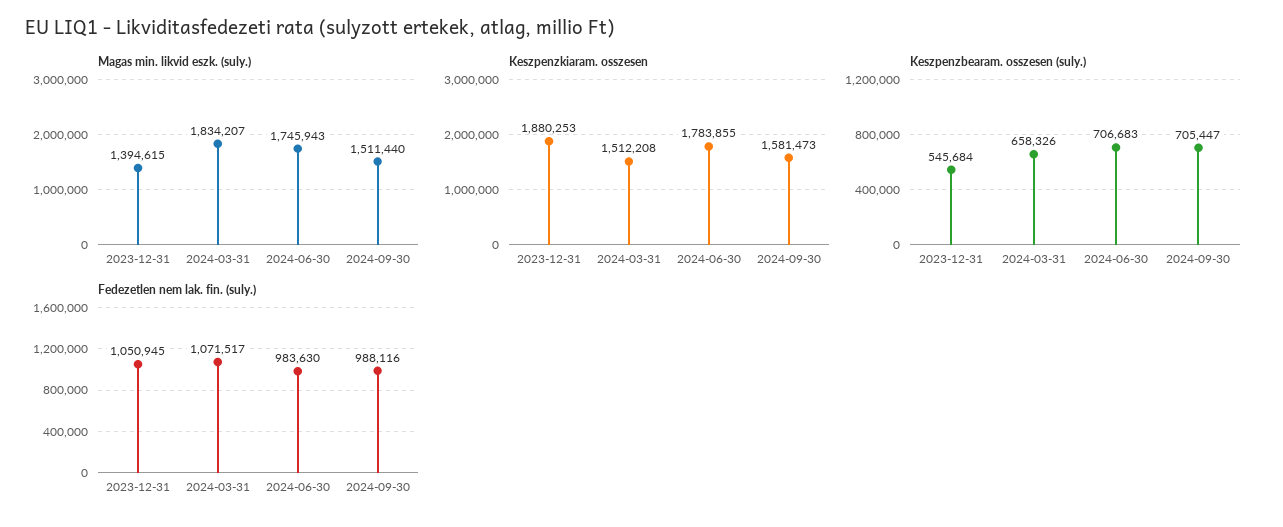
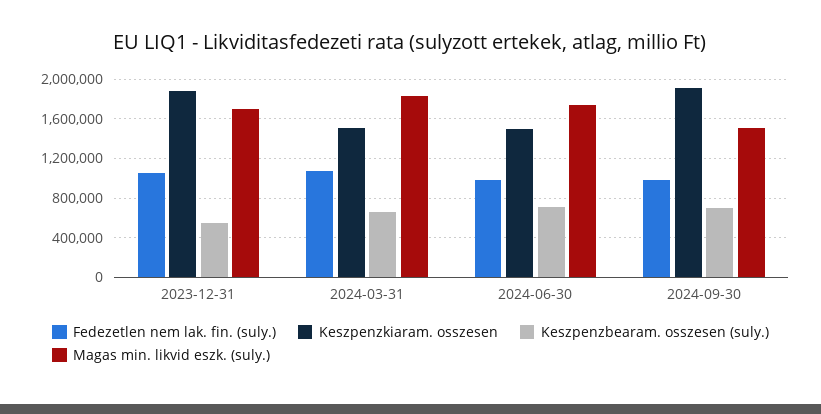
  {
    "Magas min. likvid eszk. (suly.)": {
-     "2023-12-31": 1394615,
+     "2023-12-31": 1700000,
      "2024-03-31": 1834207,
      "2024-06-30": 1745943,
      "2024-09-30": 1511440
    },
    "Keszpenzkiaram. osszesen": {
      "2023-12-31": 1880253,
      "2024-03-31": 1512208,
-     "2024-06-30": 1783855,
+     "2024-06-30": 1500000,
-     "2024-09-30": 1581473
+     "2024-09-30": 1900000
    },
    "Keszpenzbearam. osszesen (suly.)": {
      "2023-12-31": 545684,
      "2024-03-31": 658326,
      "2024-06-30": 706683,
      "2024-09-30": 705447
    },
    "Fedezetlen nem lak. fin. (suly.)": {
      "2023-12-31": 1050945,
      "2024-03-31": 1071517,
      "2024-06-30": 983630,
      "2024-09-30": 988116
    }
  }

